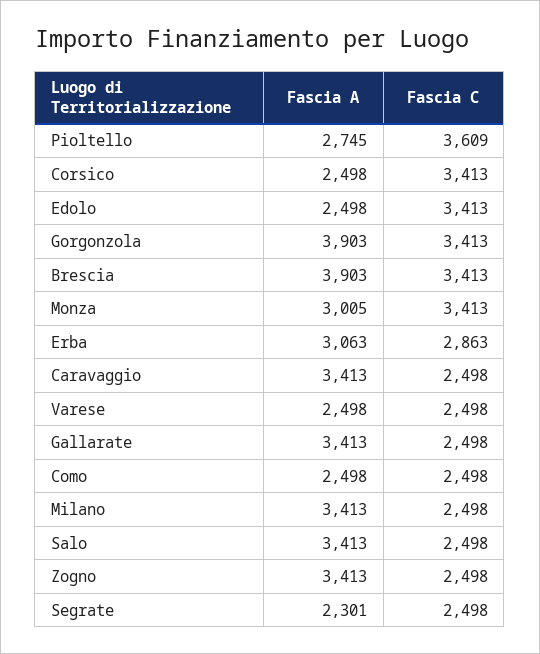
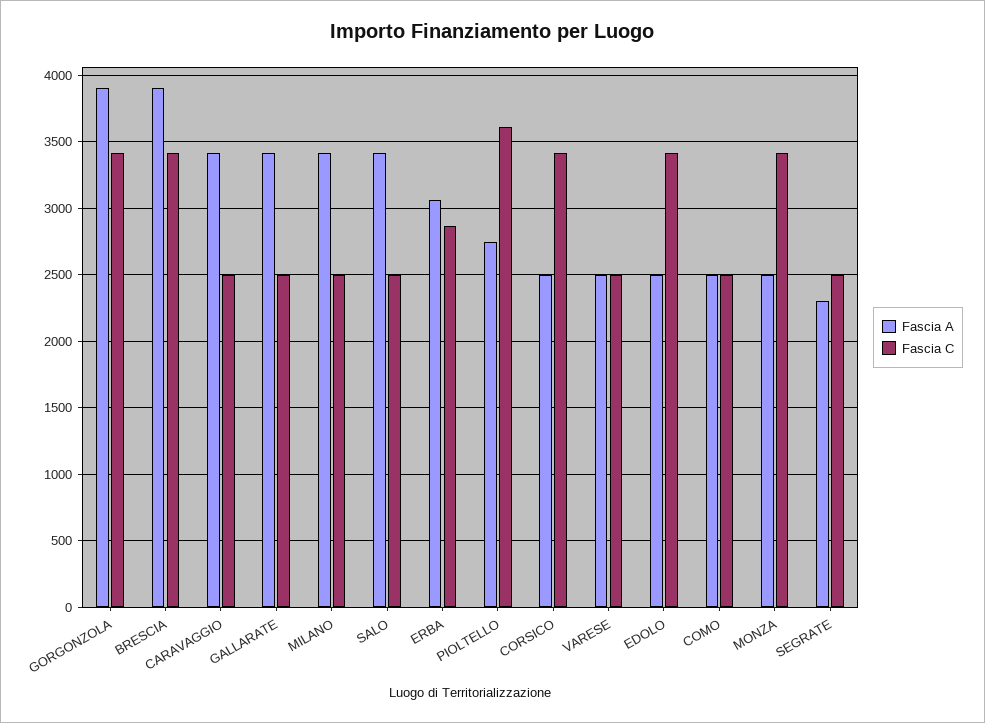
  {
    "Fascia A": {
      "Pioltello": 2745,
      "Corsico": 2498,
      "Edolo": 2498,
      "Gorgonzola": 3903,
      "Brescia": 3903,
-     "Monza": 3005,
+     "Monza": 2500,
      "Erba": 3063,
      "Caravaggio": 3413,
      "Varese": 2498,
      "Gallarate": 3413,
      "Como": 2498,
      "Milano": 3413,
      "Salo": 3413,
-     "Zogno": 3413,
      "Segrate": 2301
    },
    "Fascia C": {
      "Pioltello": 3609,
      "Corsico": 3413,
      "Edolo": 3413,
      "Gorgonzola": 3413,
      "Brescia": 3413,
      "Monza": 3413,
      "Erba": 2863,
      "Caravaggio": 2498,
      "Varese": 2498,
      "Gallarate": 2498,
      "Como": 2498,
      "Milano": 2498,
      "Salo": 2498,
-     "Zogno": 2498,
      "Segrate": 2498
    }
  }

